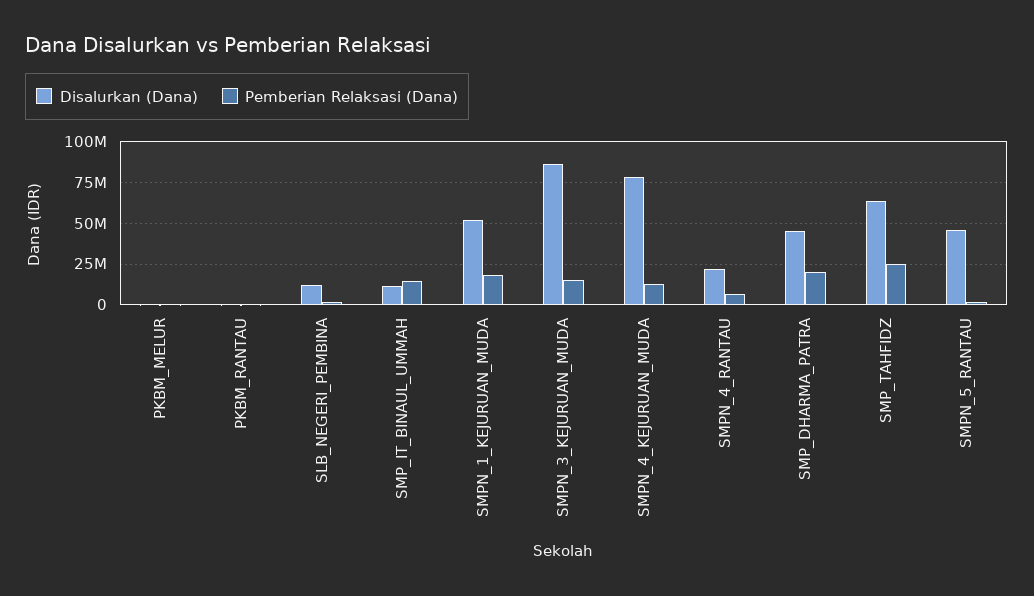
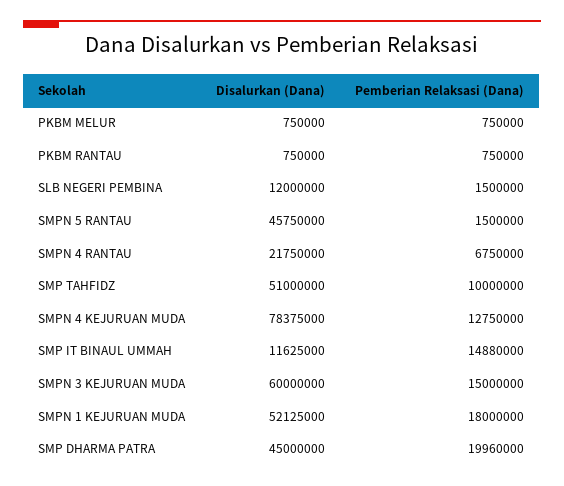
  {
    "Disalurkan (Dana)": {
      "PKBM_MELUR": 750000,
      "PKBM_RANTAU": 750000,
      "SLB_NEGERI_PEMBINA": 12000000,
      "SMP_IT_BINAUL_UMMAH": 11625000,
      "SMPN_1_KEJURUAN_MUDA": 52125000,
-     "SMPN_3_KEJURUAN_MUDA": 85000000,
+     "SMPN_3_KEJURUAN_MUDA": 60000000,
      "SMPN_4_KEJURUAN_MUDA": 78375000,
      "SMPN_4_RANTAU": 21750000,
      "SMP_DHARMA_PATRA": 45000000,
-     "SMP_TAHFIDZ": 65000000,
+     "SMP_TAHFIDZ": 51000000,
      "SMPN_5_RANTAU": 45750000
    },
    "Pemberian Relaksasi (Dana)": {
      "PKBM_MELUR": 750000,
      "PKBM_RANTAU": 750000,
      "SLB_NEGERI_PEMBINA": 1500000,
      "SMP_IT_BINAUL_UMMAH": 14880000,
      "SMPN_1_KEJURUAN_MUDA": 18000000,
      "SMPN_3_KEJURUAN_MUDA": 15000000,
      "SMPN_4_KEJURUAN_MUDA": 12750000,
      "SMPN_4_RANTAU": 6750000,
      "SMP_DHARMA_PATRA": 19960000,
-     "SMP_TAHFIDZ": 25000000,
+     "SMP_TAHFIDZ": 10000000,
      "SMPN_5_RANTAU": 1500000
    }
  }

